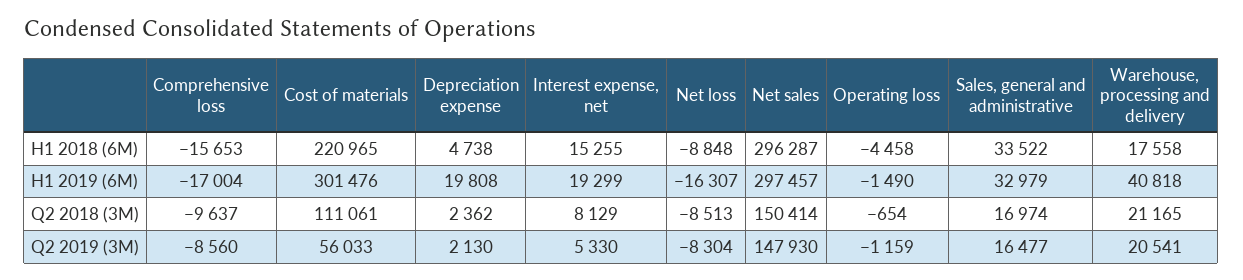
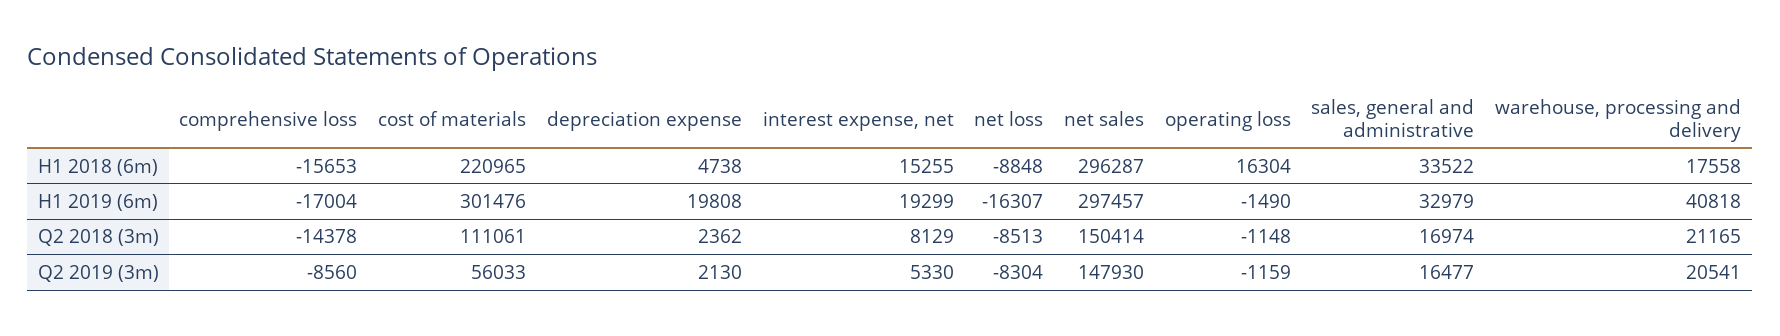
  {
    "Comprehensive loss": {
      "H1 2018 (6M)": -15653,
      "H1 2019 (6M)": -17004,
-     "Q2 2018 (3M)": -9637,
+     "Q2 2018 (3M)": -14378,
      "Q2 2019 (3M)": -8560
    },
    "Cost of materials": {
      "H1 2018 (6M)": 220965,
      "H1 2019 (6M)": 301476,
      "Q2 2018 (3M)": 111061,
      "Q2 2019 (3M)": 56033
    },
    "Depreciation expense": {
      "H1 2018 (6M)": 4738,
      "H1 2019 (6M)": 19808,
      "Q2 2018 (3M)": 2362,
      "Q2 2019 (3M)": 2130
    },
    "Interest expense, net": {
      "H1 2018 (6M)": 15255,
      "H1 2019 (6M)": 19299,
      "Q2 2018 (3M)": 8129,
      "Q2 2019 (3M)": 5330
    },
    "Net loss": {
      "H1 2018 (6M)": -8848,
      "H1 2019 (6M)": -16307,
      "Q2 2018 (3M)": -8513,
      "Q2 2019 (3M)": -8304
    },
    "Net sales": {
      "H1 2018 (6M)": 296287,
      "H1 2019 (6M)": 297457,
      "Q2 2018 (3M)": 150414,
      "Q2 2019 (3M)": 147930
    },
    "Operating loss": {
-     "H1 2018 (6M)": -4458,
+     "H1 2018 (6M)": 16304,
      "H1 2019 (6M)": -1490,
-     "Q2 2018 (3M)": -654,
+     "Q2 2018 (3M)": -1148,
      "Q2 2019 (3M)": -1159
    },
    "Sales, general and administrative": {
      "H1 2018 (6M)": 33522,
      "H1 2019 (6M)": 32979,
      "Q2 2018 (3M)": 16974,
      "Q2 2019 (3M)": 16477
    },
    "Warehouse, processing and delivery": {
      "H1 2018 (6M)": 17558,
      "H1 2019 (6M)": 40818,
      "Q2 2018 (3M)": 21165,
      "Q2 2019 (3M)": 20541
    }
  }

